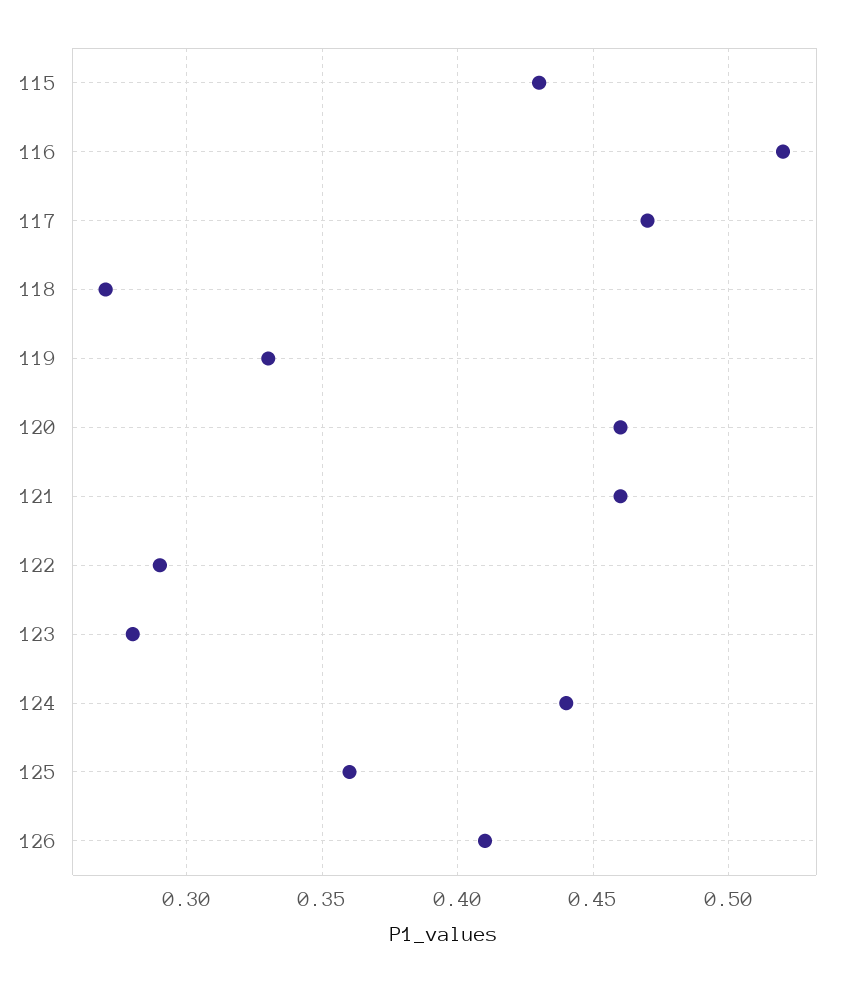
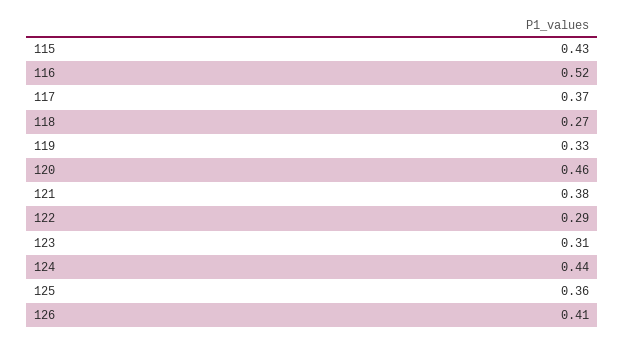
  {
    "115": 0.43,
    "116": 0.52,
-   "117": 0.47,
+   "117": 0.37,
    "118": 0.27,
    "119": 0.33,
    "120": 0.46,
-   "121": 0.46,
+   "121": 0.38,
    "122": 0.29,
-   "123": 0.28,
+   "123": 0.31,
    "124": 0.44,
    "125": 0.36,
    "126": 0.41
  }

